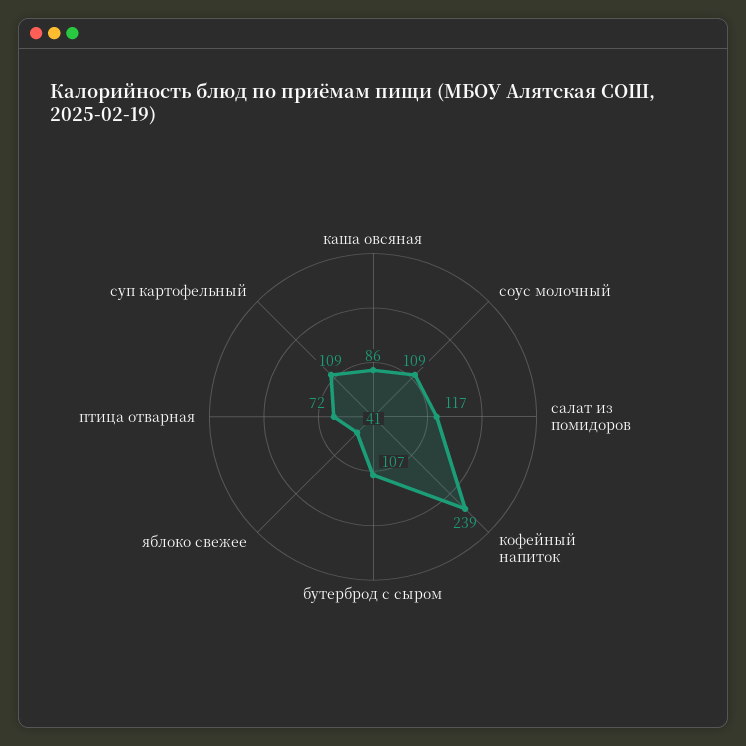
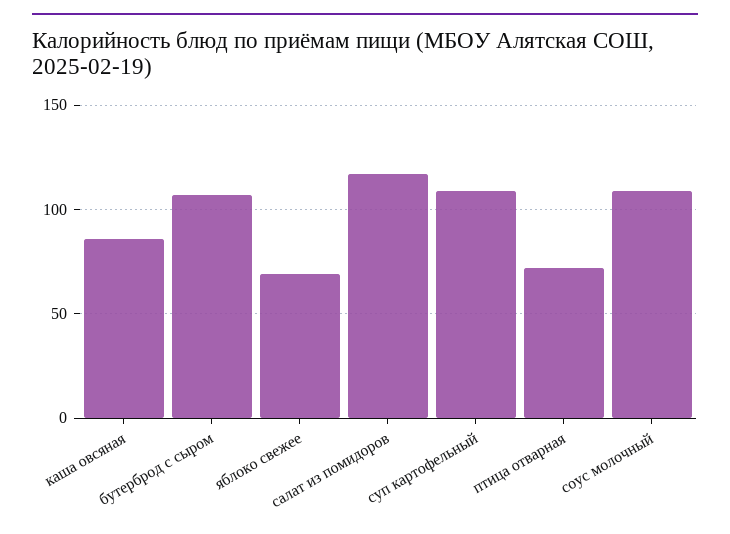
  {
    "каша овсяная": 86,
    "соус молочный": 109,
    "салат из помидоров": 117,
-   "кофейный напиток": 239,
    "бутерброд с сыром": 107,
-   "яблоко свежее": 41,
+   "яблоко свежее": 70,
    "птица отварная": 72,
    "суп картофельный": 109
  }

